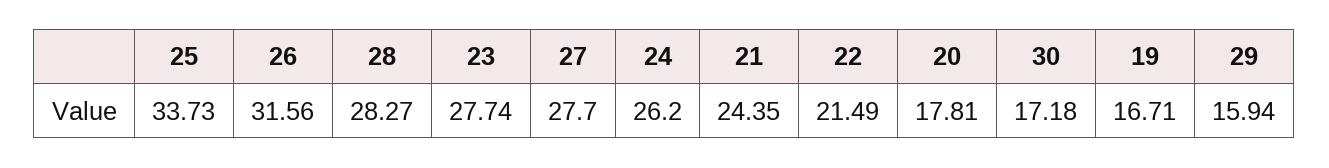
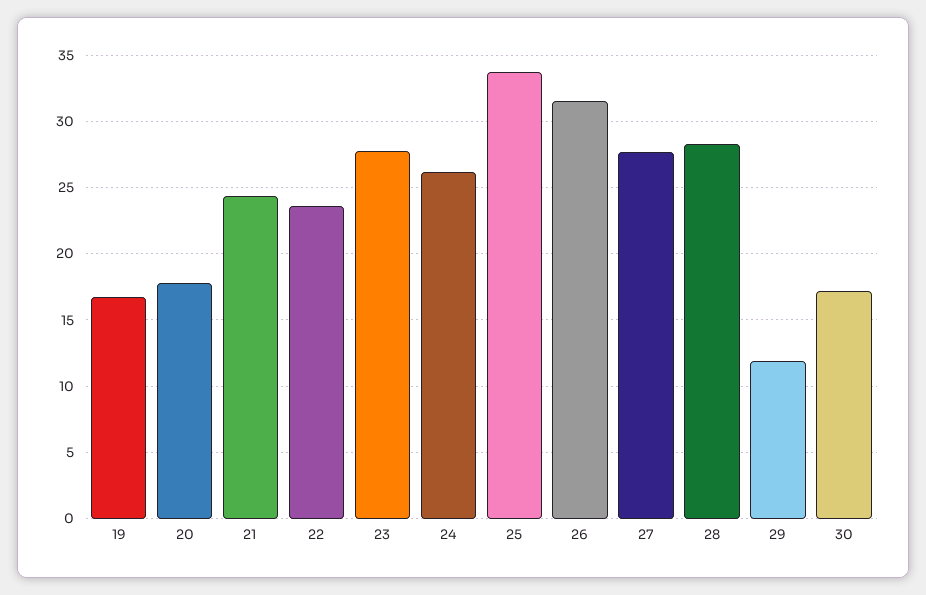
  {
    "25": 33.73,
    "26": 31.56,
    "28": 28.27,
    "23": 27.74,
    "27": 27.7,
    "24": 26.2,
    "21": 24.35,
-   "22": 21.49,
+   "22": 23.5,
    "20": 17.81,
    "30": 17.18,
    "19": 16.71,
-   "29": 15.94
+   "29": 12
  }

